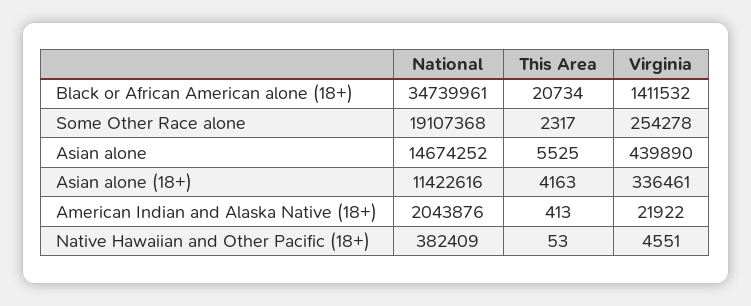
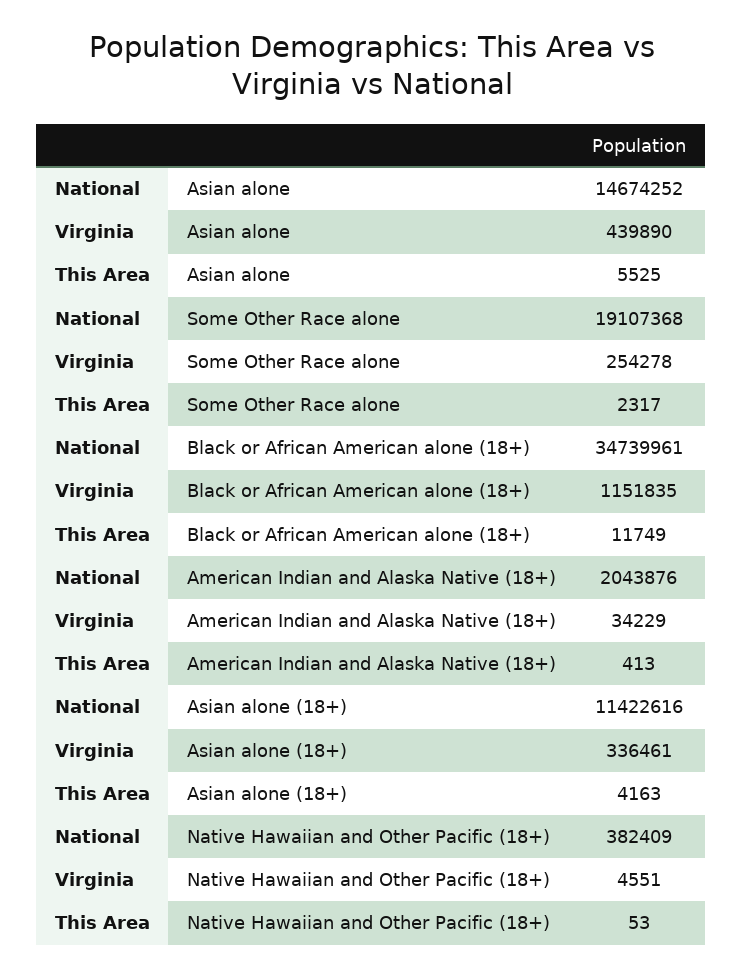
  {
    "National": {
      "Black or African American alone (18+)": 34739961,
      "Some Other Race alone": 19107368,
      "Asian alone": 14674252,
      "Asian alone (18+)": 11422616,
      "American Indian and Alaska Native (18+)": 2043876,
      "Native Hawaiian and Other Pacific (18+)": 382409
    },
    "This Area": {
-     "Black or African American alone (18+)": 20734,
+     "Black or African American alone (18+)": 11749,
      "Some Other Race alone": 2317,
      "Asian alone": 5525,
      "Asian alone (18+)": 4163,
      "American Indian and Alaska Native (18+)": 413,
      "Native Hawaiian and Other Pacific (18+)": 53
    },
    "Virginia": {
-     "Black or African American alone (18+)": 1411532,
+     "Black or African American alone (18+)": 1151835,
      "Some Other Race alone": 254278,
      "Asian alone": 439890,
      "Asian alone (18+)": 336461,
-     "American Indian and Alaska Native (18+)": 21922,
+     "American Indian and Alaska Native (18+)": 34229,
      "Native Hawaiian and Other Pacific (18+)": 4551
    }
  }

